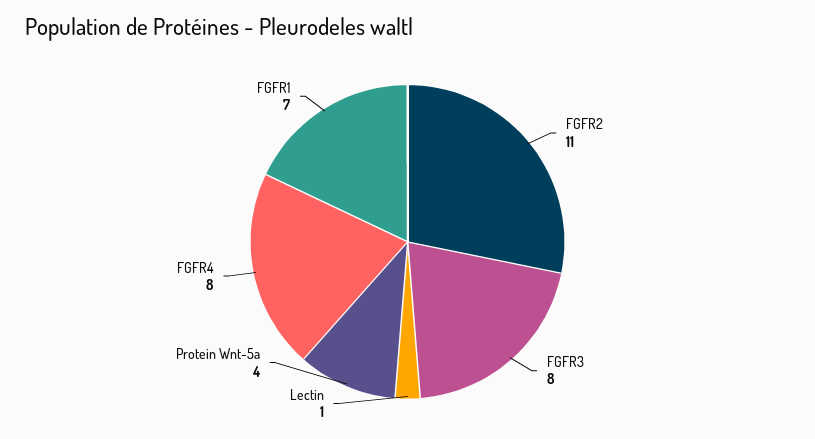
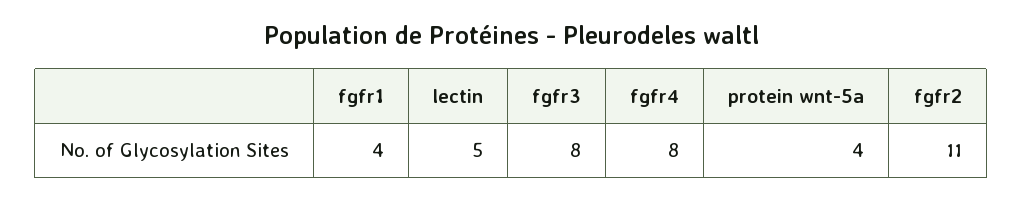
  {
    "FGFR2": 11,
    "FGFR3": 8,
-   "Lectin": 1,
+   "Lectin": 5,
    "Protein Wnt-5a": 4,
    "FGFR4": 8,
-   "FGFR1": 7
+   "FGFR1": 4
  }

